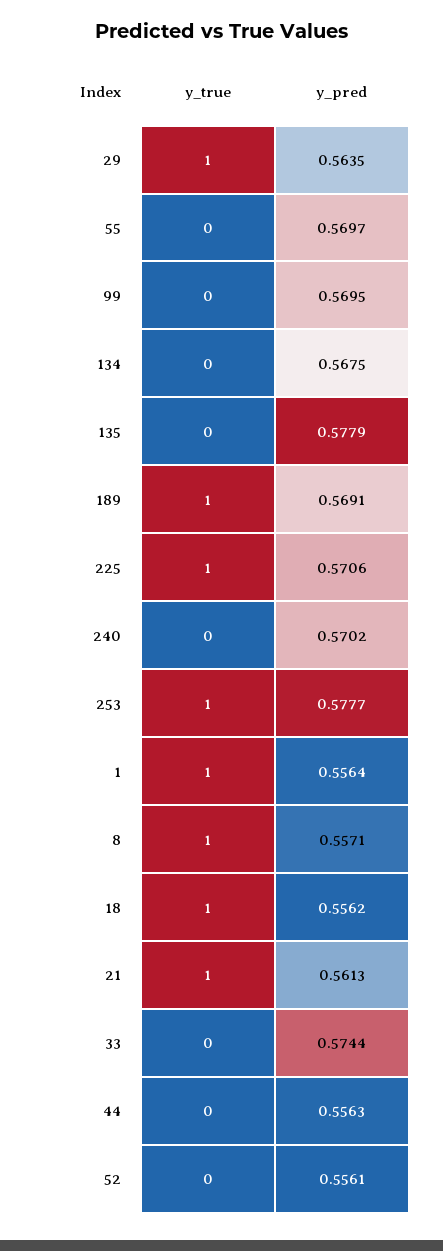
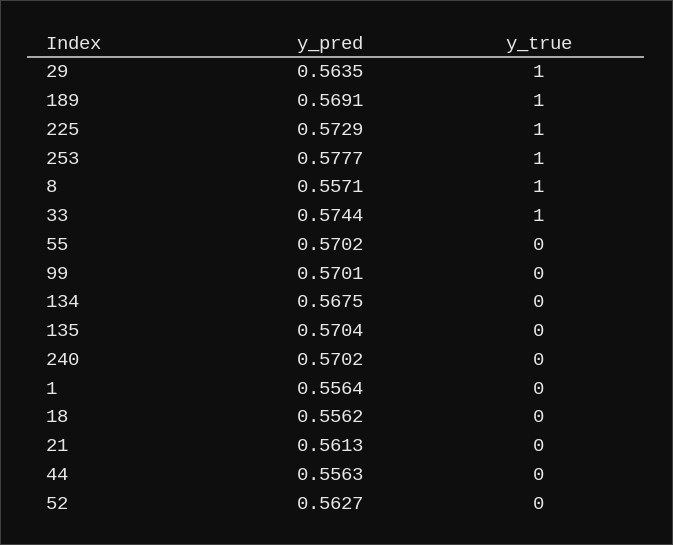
  {
    "y_true": {
      "29": 1,
      "55": 0,
      "99": 0,
      "134": 0,
      "135": 0,
      "189": 1,
      "225": 1,
      "240": 0,
      "253": 1,
-     "1": 1,
+     "1": 0,
      "8": 1,
-     "18": 1,
+     "18": 0,
-     "21": 1,
+     "21": 0,
-     "33": 0,
+     "33": 1,
      "44": 0,
      "52": 0
    },
    "y_pred": {
      "29": 0.5635,
-     "55": 0.5697,
+     "55": 0.5702,
-     "99": 0.5695,
+     "99": 0.5701,
      "134": 0.5675,
-     "135": 0.5779,
+     "135": 0.5704,
      "189": 0.5691,
-     "225": 0.5706,
+     "225": 0.5729,
      "240": 0.5702,
      "253": 0.5777,
      "1": 0.5564,
      "8": 0.5571,
      "18": 0.5562,
      "21": 0.5613,
      "33": 0.5744,
      "44": 0.5563,
-     "52": 0.5561
+     "52": 0.5627
    }
  }

